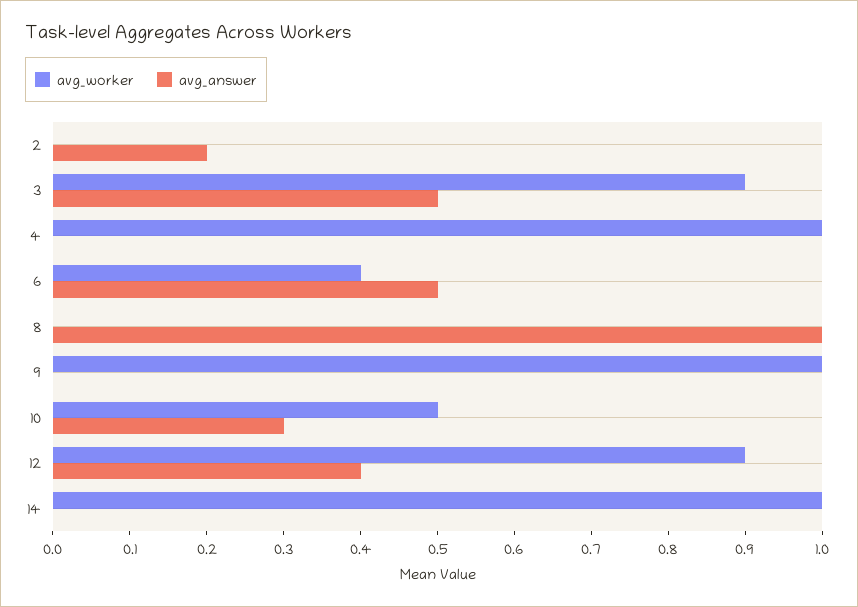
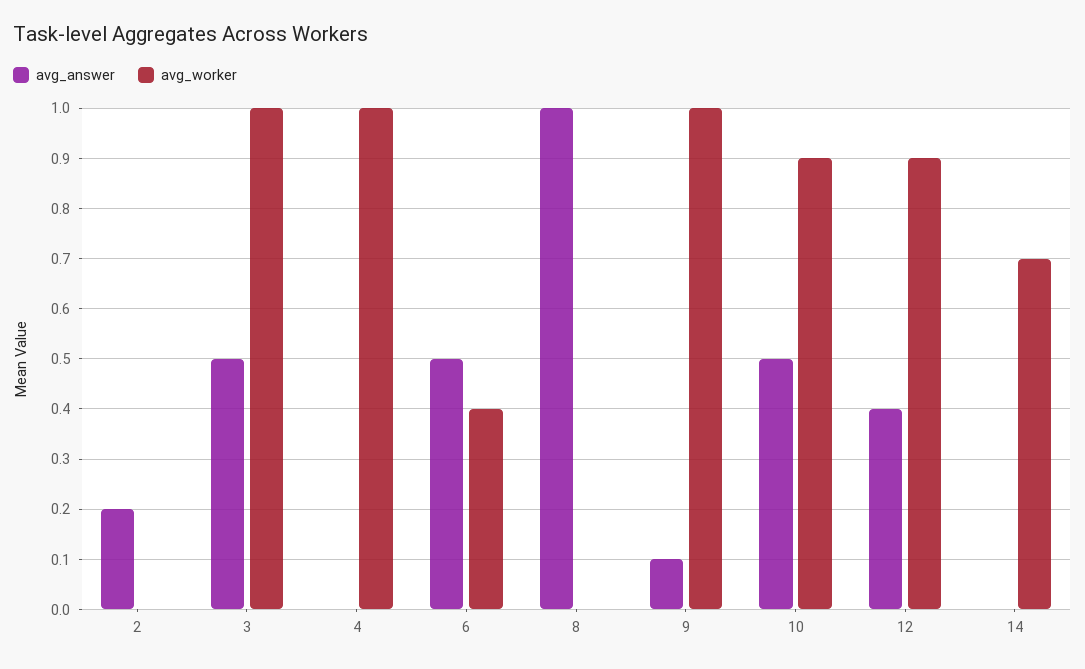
  {
    "avg_worker": {
      "2": 0,
-     "3": 0.9,
+     "3": 1,
      "4": 1,
      "6": 0.4,
      "8": 0,
      "9": 1,
-     "10": 0.5,
+     "10": 0.9,
      "12": 0.9,
-     "14": 1
+     "14": 0.7
    },
    "avg_answer": {
      "2": 0.2,
      "3": 0.5,
      "4": 0,
      "6": 0.5,
      "8": 1,
-     "9": 0,
+     "9": 0.1,
-     "10": 0.3,
+     "10": 0.5,
      "12": 0.4,
      "14": 0
    }
  }

